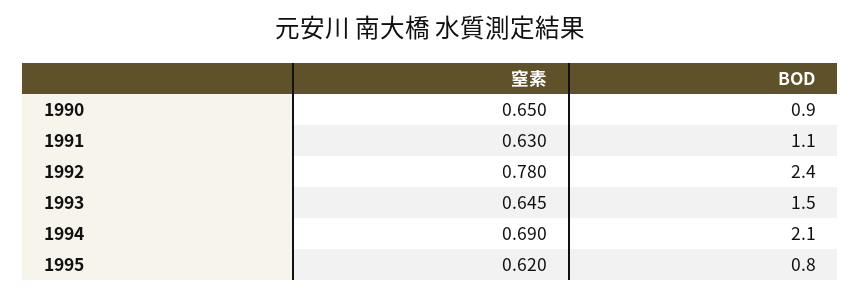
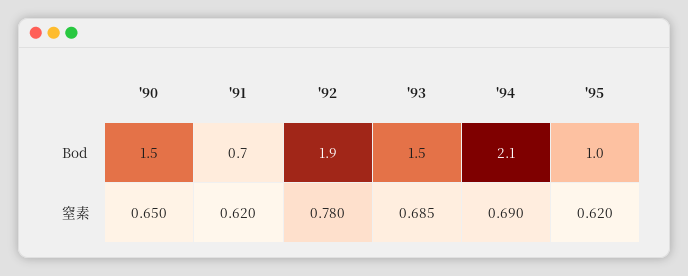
  {
    "窒素": {
      "1990": 0.65,
-     "1991": 0.63,
+     "1991": 0.62,
      "1992": 0.78,
-     "1993": 0.645,
+     "1993": 0.685,
      "1994": 0.69,
      "1995": 0.62
    },
    "BOD": {
-     "1990": 0.9,
+     "1990": 1.5,
-     "1991": 1.1,
+     "1991": 0.7,
-     "1992": 2.4,
+     "1992": 1.9,
      "1993": 1.5,
      "1994": 2.1,
-     "1995": 0.8
+     "1995": 1
    }
  }

